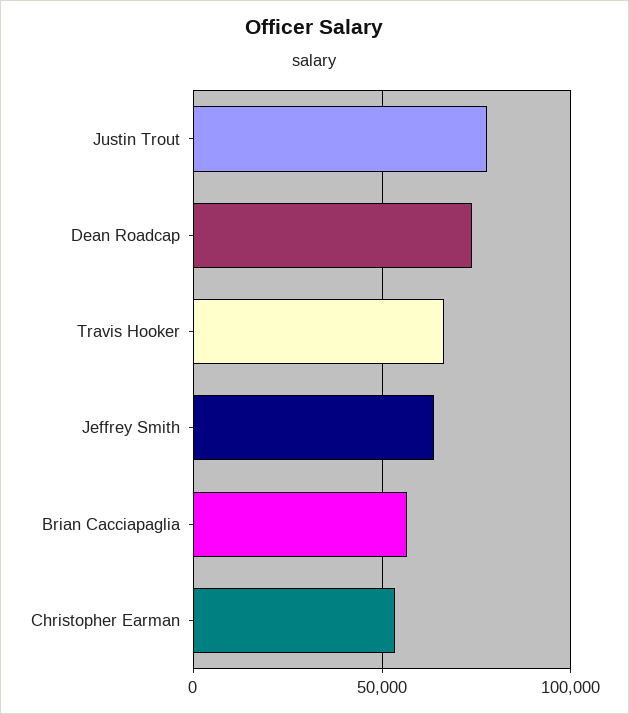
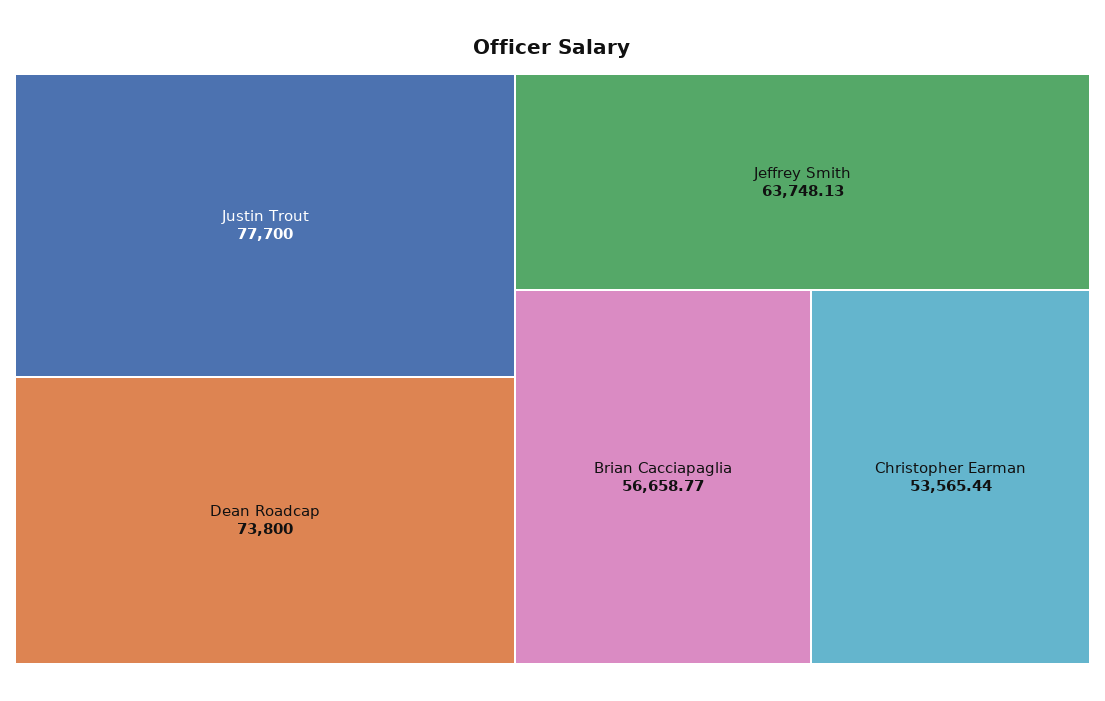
  {
    "Justin Trout": 77700,
    "Dean Roadcap": 73800,
-   "Travis Hooker": 65000,
    "Jeffrey Smith": 63748.13,
    "Brian Cacciapaglia": 56658.77,
    "Christopher Earman": 53565.44
  }

